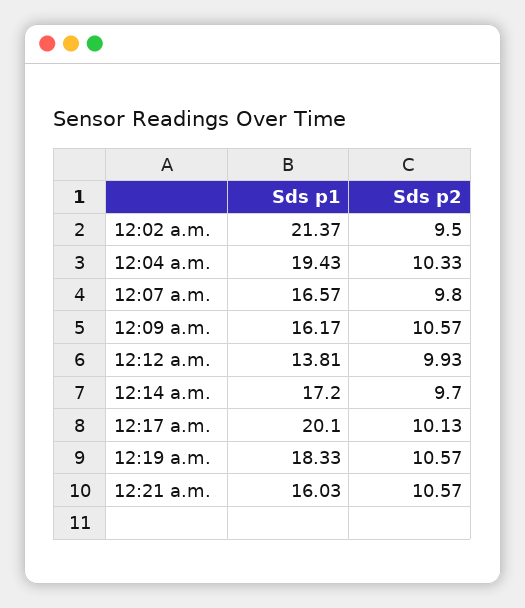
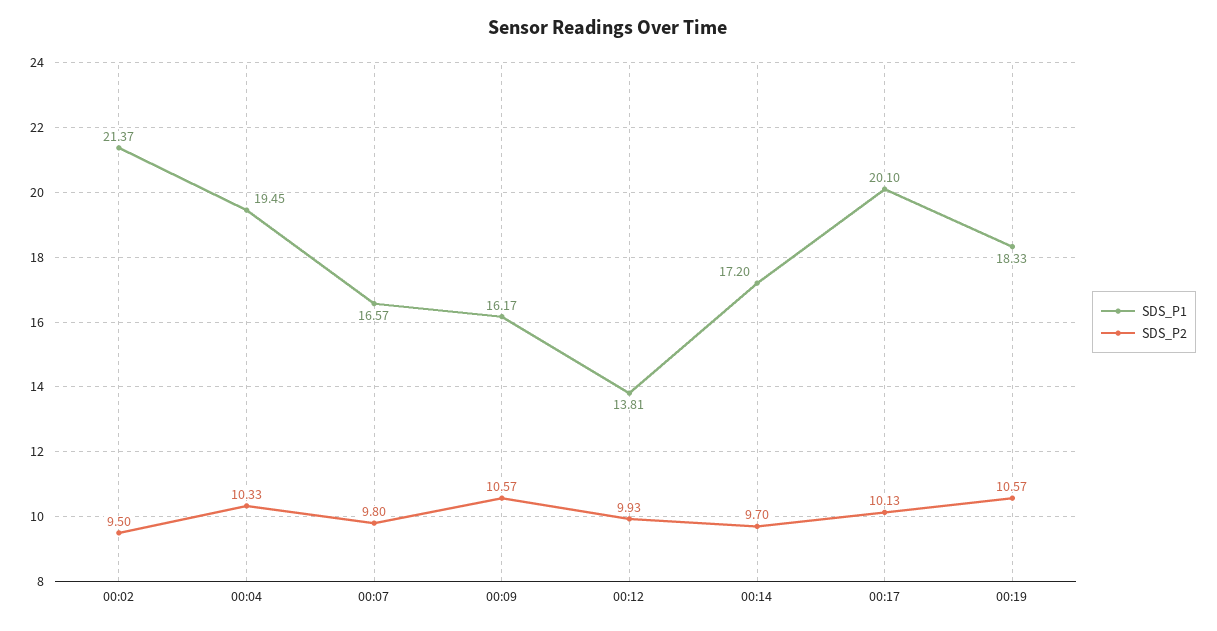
  {
    "Sds p1": {
      "12:02 a.m.": 21.37,
-     "12:04 a.m.": 19.43,
+     "12:04 a.m.": 19.45,
      "12:07 a.m.": 16.57,
      "12:09 a.m.": 16.17,
      "12:12 a.m.": 13.81,
      "12:14 a.m.": 17.2,
      "12:17 a.m.": 20.1,
-     "12:19 a.m.": 18.33,
+     "12:19 a.m.": 18.33
-     "12:21 a.m.": 16.03
    },
    "Sds p2": {
      "12:02 a.m.": 9.5,
      "12:04 a.m.": 10.33,
      "12:07 a.m.": 9.8,
      "12:09 a.m.": 10.57,
      "12:12 a.m.": 9.93,
      "12:14 a.m.": 9.7,
      "12:17 a.m.": 10.13,
-     "12:19 a.m.": 10.57,
+     "12:19 a.m.": 10.57
-     "12:21 a.m.": 10.57
    }
  }

